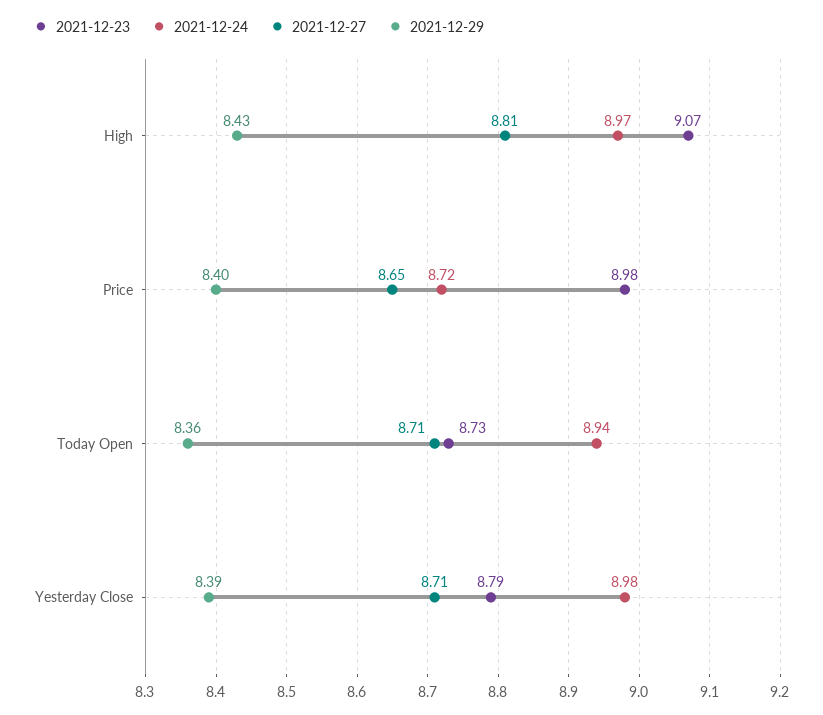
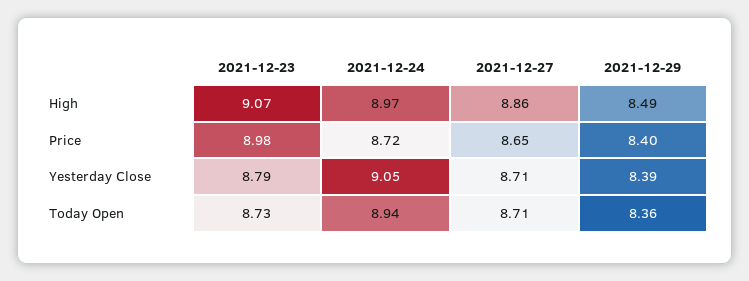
  {
    "2021-12-23": {
      "High": 9.07,
      "Price": 8.98,
      "Today Open": 8.73,
      "Yesterday Close": 8.79
    },
    "2021-12-24": {
      "High": 8.97,
      "Price": 8.72,
      "Today Open": 8.94,
-     "Yesterday Close": 8.98
+     "Yesterday Close": 9.05
    },
    "2021-12-27": {
-     "High": 8.81,
+     "High": 8.86,
      "Price": 8.65,
      "Today Open": 8.71,
      "Yesterday Close": 8.71
    },
    "2021-12-29": {
-     "High": 8.43,
+     "High": 8.49,
      "Price": 8.4,
      "Today Open": 8.36,
      "Yesterday Close": 8.39
    }
  }

